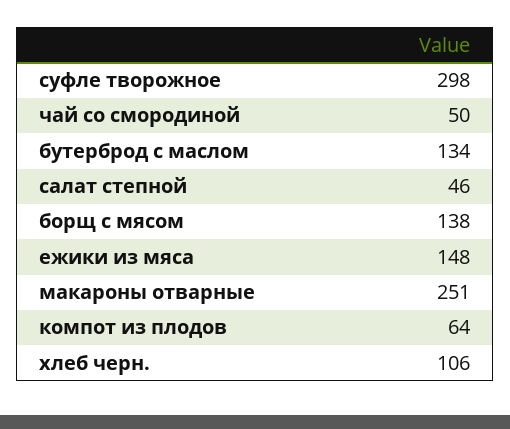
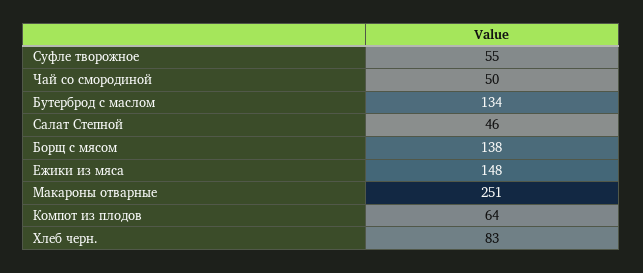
  {
-   "суфле творожное": 298,
+   "суфле творожное": 55,
    "чай со смородиной": 50,
    "бутерброд с маслом": 134,
    "салат степной": 46,
    "борщ с мясом": 138,
    "ежики из мяса": 148,
    "макароны отварные": 251,
    "компот из плодов": 64,
-   "хлеб черн.": 106
+   "хлеб черн.": 83
  }

